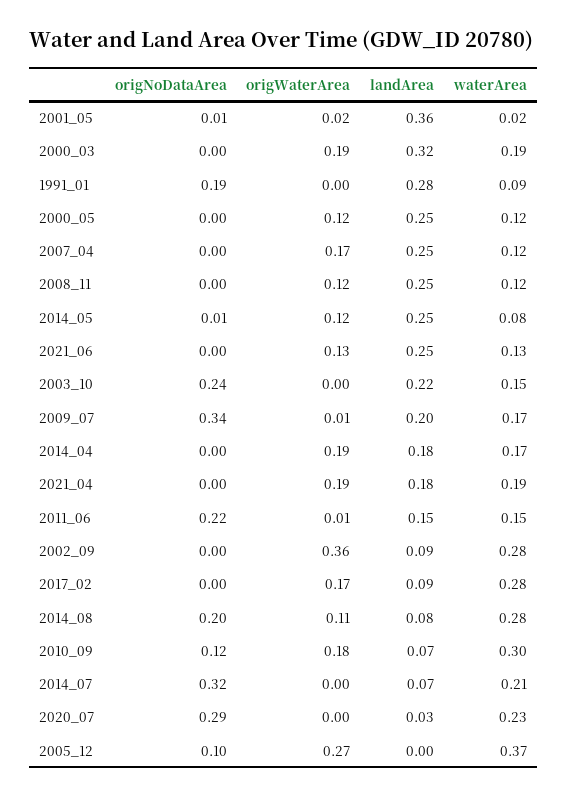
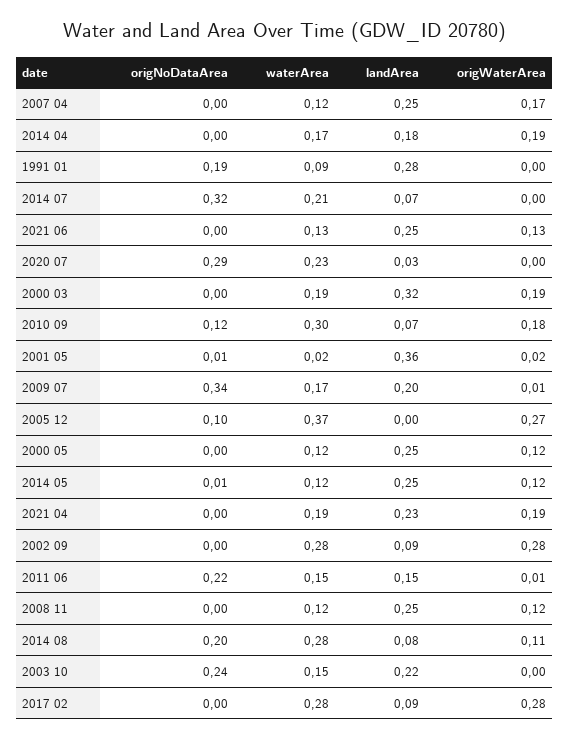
  {
    "origNoDataArea": {
      "2001_05": 0.01,
      "2000_03": 0,
      "1991_01": 0.19,
      "2000_05": 0,
      "2007_04": 0,
      "2008_11": 0,
      "2014_05": 0.01,
      "2021_06": 0,
      "2003_10": 0.24,
      "2009_07": 0.34,
      "2014_04": 0,
      "2021_04": 0,
      "2011_06": 0.22,
      "2002_09": 0,
      "2017_02": 0,
      "2014_08": 0.2,
      "2010_09": 0.12,
      "2014_07": 0.32,
      "2020_07": 0.29,
      "2005_12": 0.1
    },
    "origWaterArea": {
      "2001_05": 0.02,
      "2000_03": 0.19,
      "1991_01": 0,
      "2000_05": 0.12,
      "2007_04": 0.17,
      "2008_11": 0.12,
      "2014_05": 0.12,
      "2021_06": 0.13,
      "2003_10": 0,
      "2009_07": 0.01,
      "2014_04": 0.19,
      "2021_04": 0.19,
      "2011_06": 0.01,
-     "2002_09": 0.36,
+     "2002_09": 0.28,
-     "2017_02": 0.17,
+     "2017_02": 0.28,
      "2014_08": 0.11,
      "2010_09": 0.18,
      "2014_07": 0,
      "2020_07": 0,
      "2005_12": 0.27
    },
    "landArea": {
      "2001_05": 0.36,
      "2000_03": 0.32,
      "1991_01": 0.28,
      "2000_05": 0.25,
      "2007_04": 0.25,
      "2008_11": 0.25,
      "2014_05": 0.25,
      "2021_06": 0.25,
      "2003_10": 0.22,
      "2009_07": 0.2,
      "2014_04": 0.18,
-     "2021_04": 0.18,
+     "2021_04": 0.23,
      "2011_06": 0.15,
      "2002_09": 0.09,
      "2017_02": 0.09,
      "2014_08": 0.08,
      "2010_09": 0.07,
      "2014_07": 0.07,
      "2020_07": 0.03,
      "2005_12": 0
    },
    "waterArea": {
      "2001_05": 0.02,
      "2000_03": 0.19,
      "1991_01": 0.09,
      "2000_05": 0.12,
      "2007_04": 0.12,
      "2008_11": 0.12,
-     "2014_05": 0.08,
+     "2014_05": 0.12,
      "2021_06": 0.13,
      "2003_10": 0.15,
      "2009_07": 0.17,
      "2014_04": 0.17,
      "2021_04": 0.19,
      "2011_06": 0.15,
      "2002_09": 0.28,
      "2017_02": 0.28,
      "2014_08": 0.28,
      "2010_09": 0.3,
      "2014_07": 0.21,
      "2020_07": 0.23,
      "2005_12": 0.37
    }
  }

